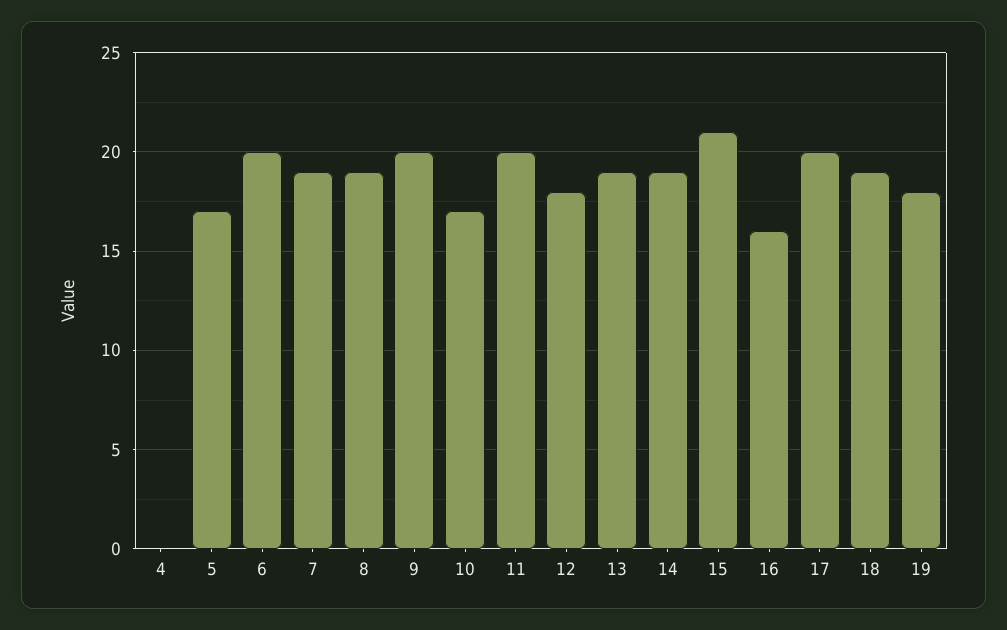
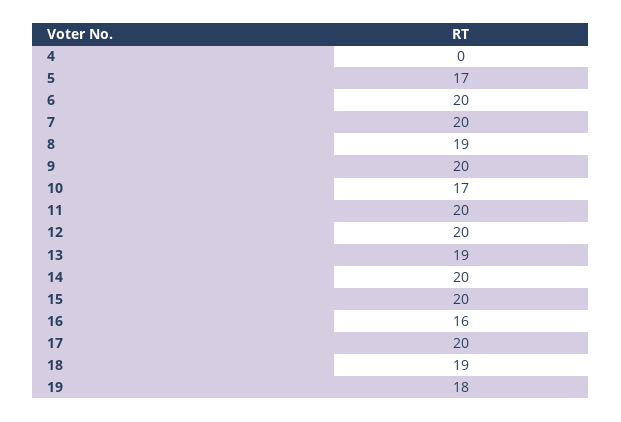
  {
    "4": 0,
    "5": 17,
    "6": 20,
-   "7": 19,
+   "7": 20,
    "8": 19,
    "9": 20,
    "10": 17,
    "11": 20,
-   "12": 18,
+   "12": 20,
    "13": 19,
-   "14": 19,
+   "14": 20,
-   "15": 21,
+   "15": 20,
    "16": 16,
    "17": 20,
    "18": 19,
    "19": 18
  }

